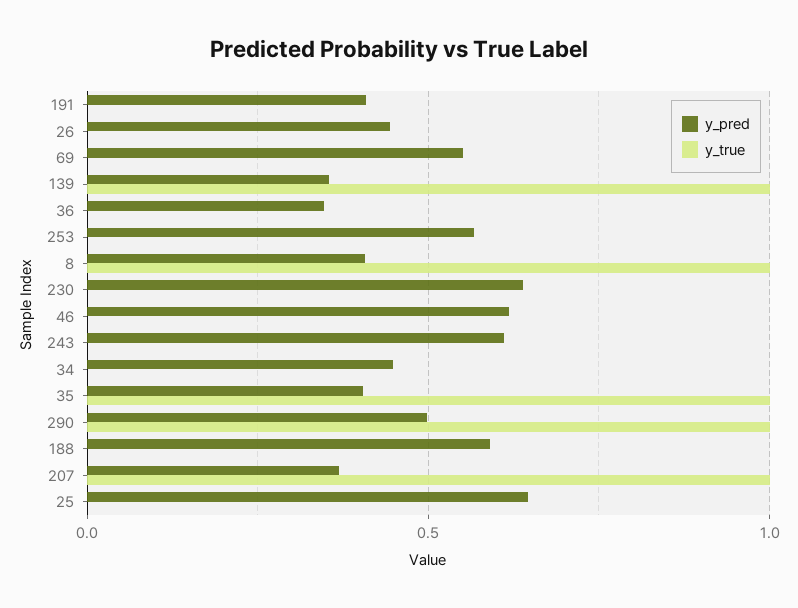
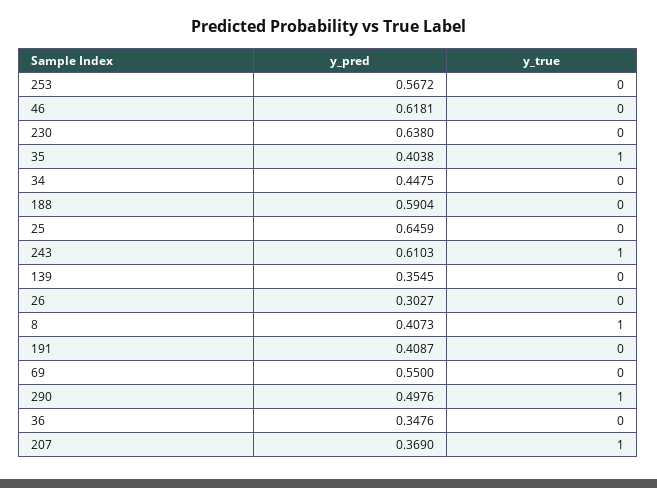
  {
    "y_pred": {
      "191": 0.4087,
-     "26": 0.45,
+     "26": 0.3027,
      "69": 0.55,
      "139": 0.3545,
      "36": 0.3476,
      "253": 0.5672,
      "8": 0.4073,
      "230": 0.638,
      "46": 0.6181,
      "243": 0.6103,
      "34": 0.4475,
      "35": 0.4038,
      "290": 0.4976,
      "188": 0.5904,
      "207": 0.369,
      "25": 0.6459
    },
    "y_true": {
      "191": 0,
      "26": 0,
      "69": 0,
-     "139": 1,
+     "139": 0,
      "36": 0,
      "253": 0,
      "8": 1,
      "230": 0,
      "46": 0,
-     "243": 0,
+     "243": 1,
      "34": 0,
      "35": 1,
      "290": 1,
      "188": 0,
      "207": 1,
      "25": 0
    }
  }

